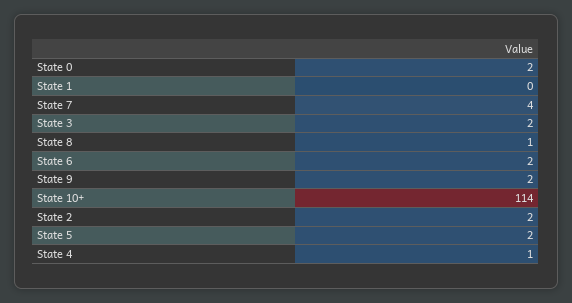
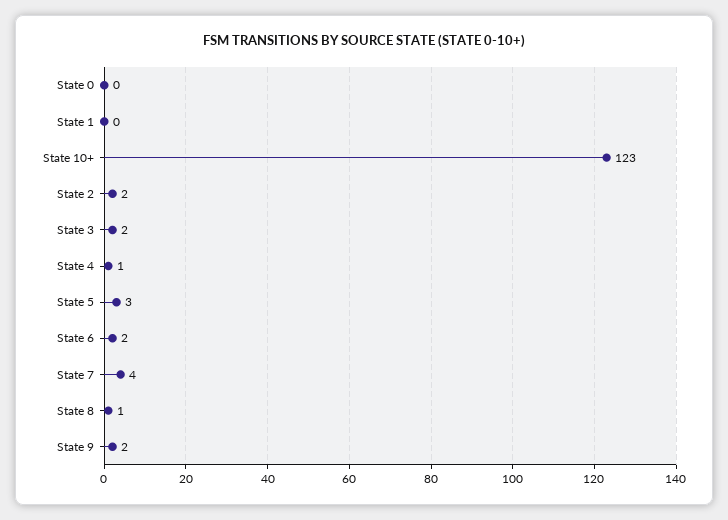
  {
-   "State 0": 2,
+   "State 0": 0,
    "State 1": 0,
    "State 7": 4,
    "State 3": 2,
    "State 8": 1,
    "State 6": 2,
    "State 9": 2,
-   "State 10+": 114,
+   "State 10+": 123,
    "State 2": 2,
-   "State 5": 2,
+   "State 5": 3,
    "State 4": 1
  }

